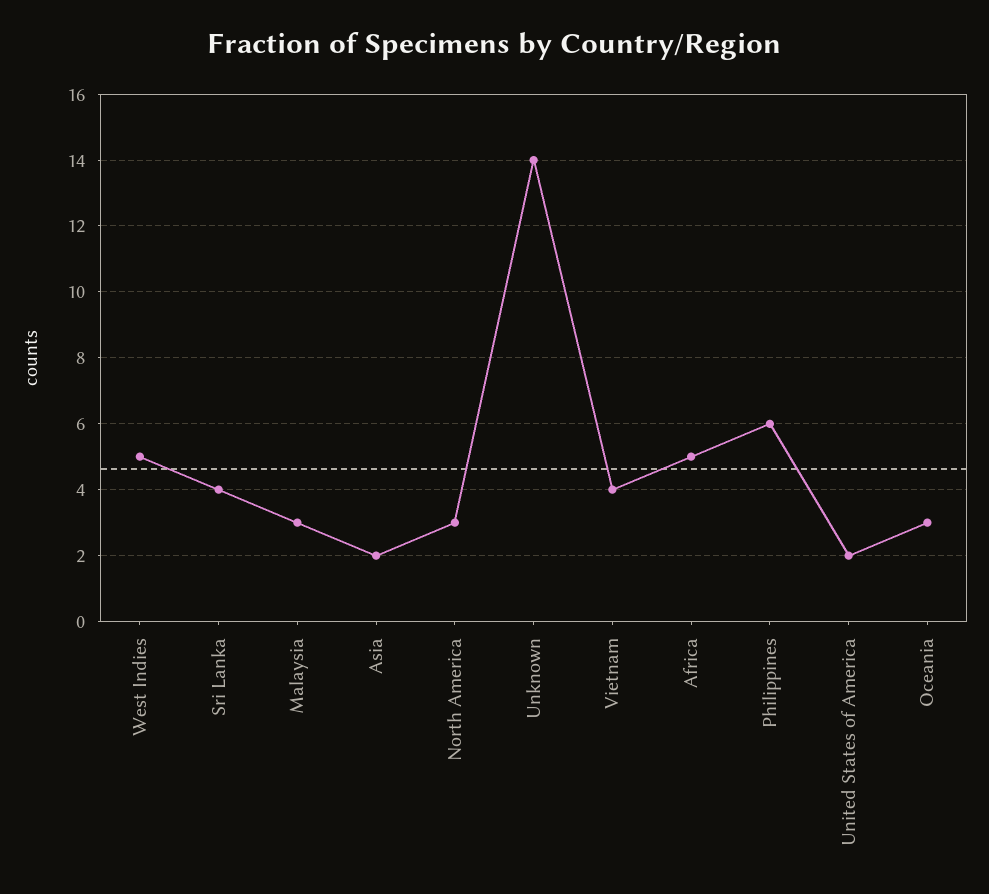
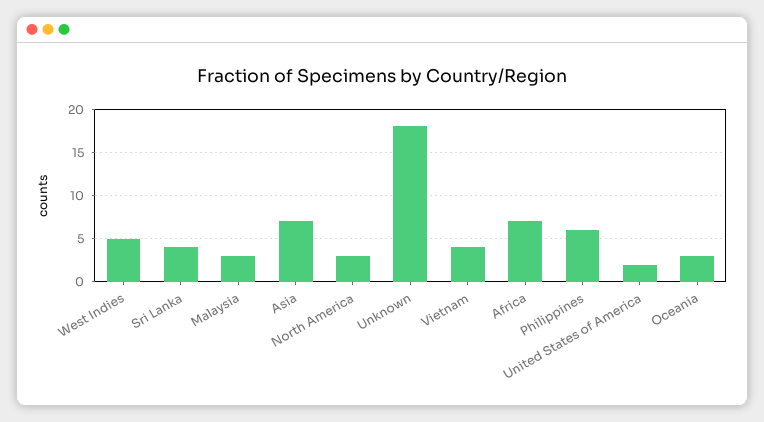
  {
    "West Indies": 5,
    "Sri Lanka": 4,
    "Malaysia": 3,
-   "Asia": 2,
+   "Asia": 7,
    "North America": 3,
-   "Unknown": 14,
+   "Unknown": 18,
    "Vietnam": 4,
-   "Africa": 5,
+   "Africa": 7,
    "Philippines": 6,
    "United States of America": 2,
    "Oceania": 3
  }

